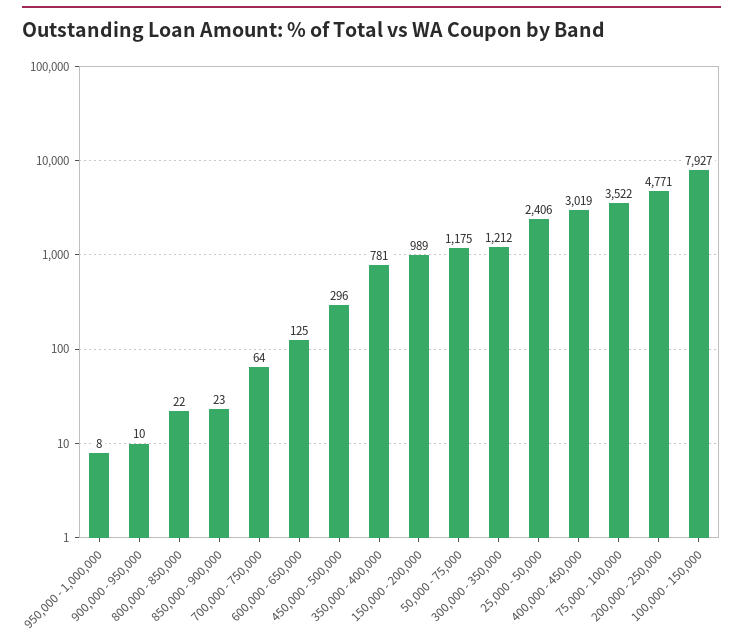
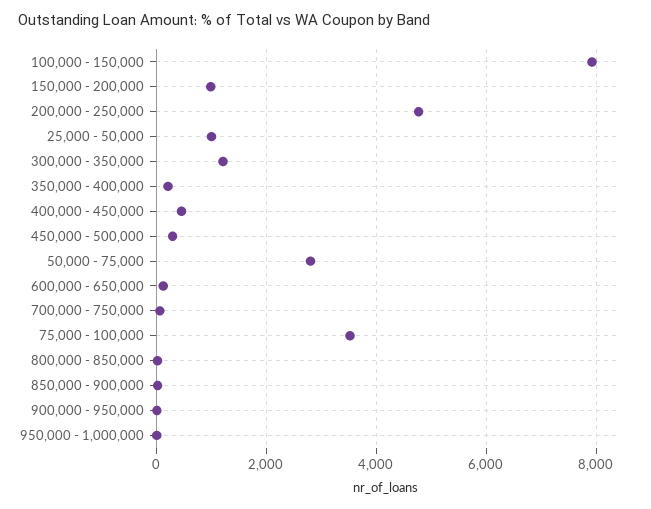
  {
    "950,000 - 1,000,000": 8,
    "900,000 - 950,000": 10,
    "800,000 - 850,000": 22,
    "850,000 - 900,000": 23,
    "700,000 - 750,000": 64,
    "600,000 - 650,000": 125,
    "450,000 - 500,000": 296,
-   "350,000 - 400,000": 781,
+   "350,000 - 400,000": 200,
    "150,000 - 200,000": 989,
-   "50,000 - 75,000": 1175,
+   "50,000 - 75,000": 2800,
    "300,000 - 350,000": 1212,
-   "25,000 - 50,000": 2406,
+   "25,000 - 50,000": 1000,
-   "400,000 - 450,000": 3019,
+   "400,000 - 450,000": 400,
    "75,000 - 100,000": 3522,
    "200,000 - 250,000": 4771,
    "100,000 - 150,000": 7927
  }

